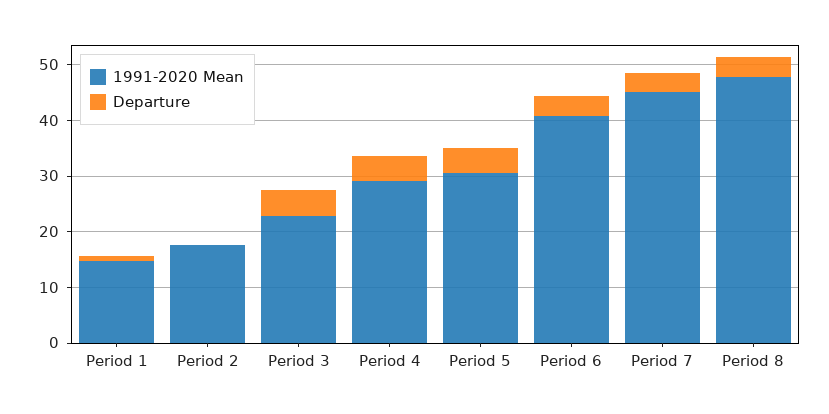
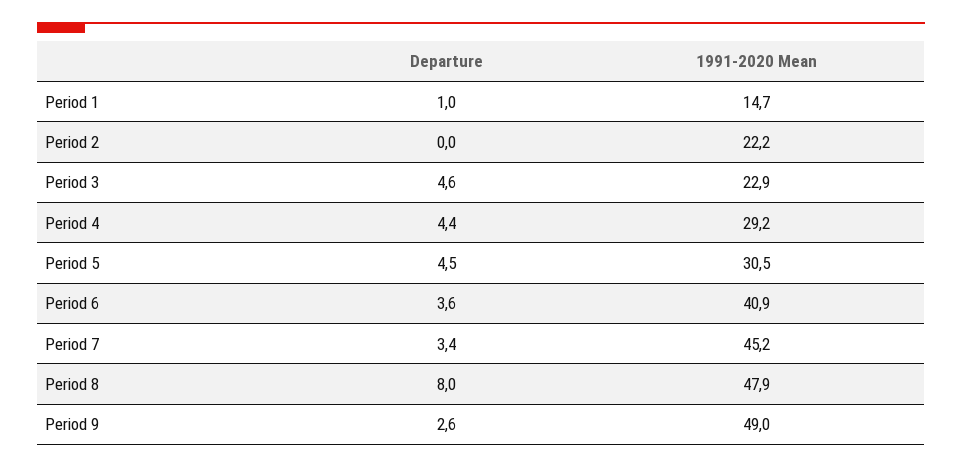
  {
    "1991-2020 Mean": {
      "Period 1": 14.7,
-     "Period 2": 18,
+     "Period 2": 22.2,
      "Period 3": 22.9,
      "Period 4": 29.2,
      "Period 5": 30.5,
      "Period 6": 40.9,
      "Period 7": 45.2,
-     "Period 8": 47.9
+     "Period 8": 47.9,
+     "Period 9": 49
    },
    "Departure": {
      "Period 1": 1,
      "Period 2": 0,
      "Period 3": 4.6,
      "Period 4": 4.4,
      "Period 5": 4.5,
      "Period 6": 3.6,
      "Period 7": 3.4,
-     "Period 8": 4
+     "Period 8": 8,
+     "Period 9": 2.6
    }
  }

